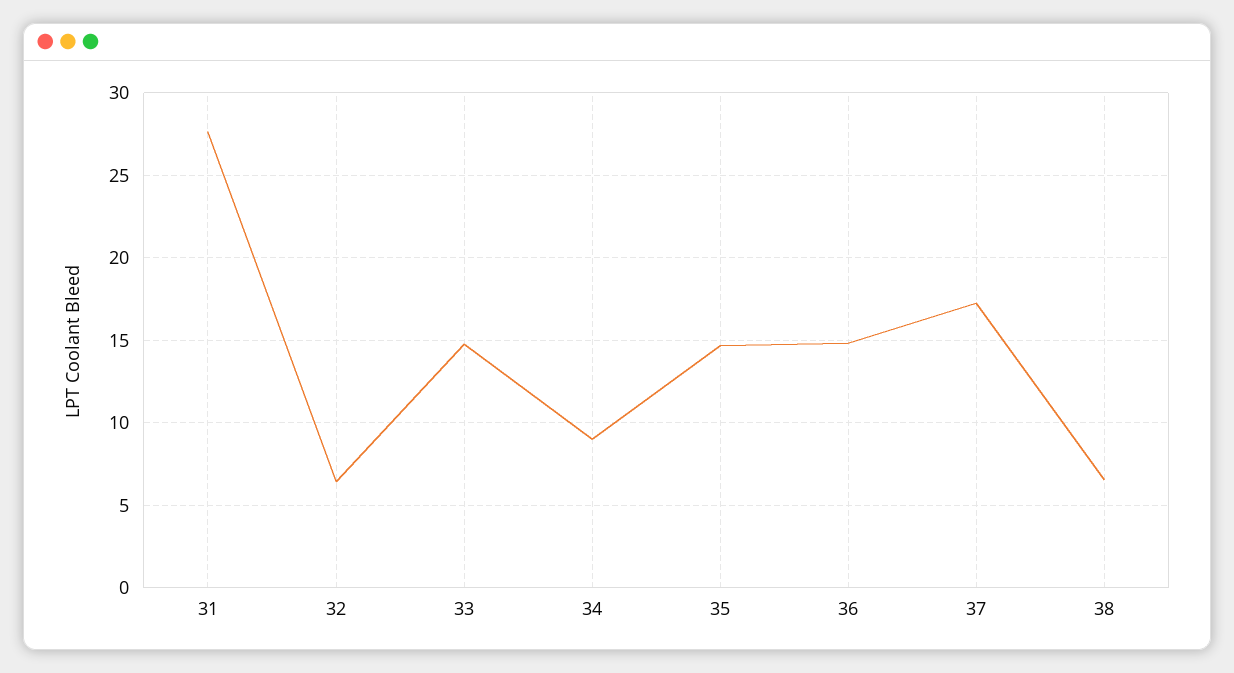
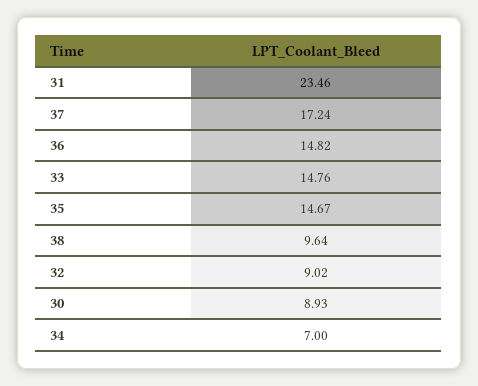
  {
-   "31": 27.5,
+   "31": 23.46,
-   "32": 6.5,
+   "32": 9.02,
    "33": 14.76,
-   "34": 9,
+   "34": 7,
    "35": 14.67,
    "36": 14.82,
    "37": 17.24,
-   "38": 6.5
+   "38": 9.64,
+   "30": 8.93
  }

